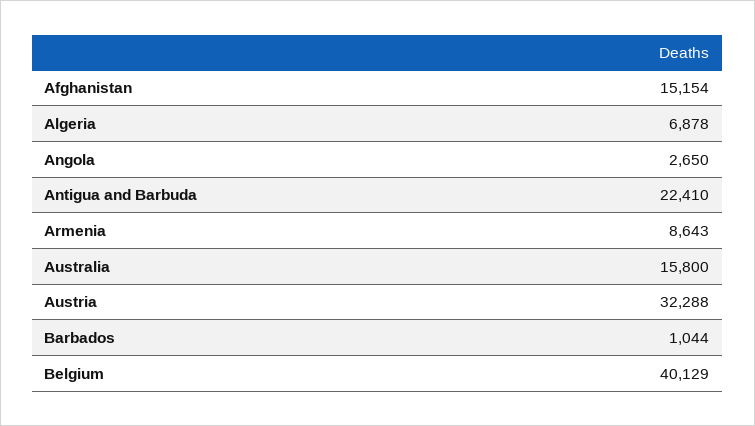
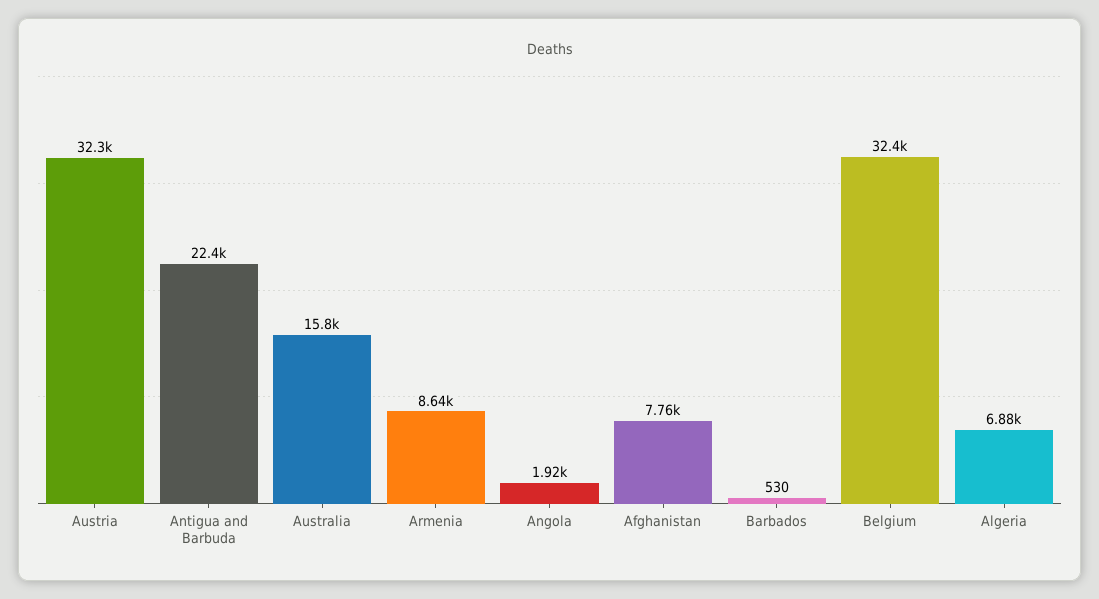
  {
-   "Afghanistan": 15154,
+   "Afghanistan": 7760,
    "Algeria": 6878,
-   "Angola": 2650,
+   "Angola": 1920,
    "Antigua and Barbuda": 22410,
    "Armenia": 8643,
    "Australia": 15800,
    "Austria": 32288,
-   "Barbados": 1044,
+   "Barbados": 530,
-   "Belgium": 40129
+   "Belgium": 32400
  }

